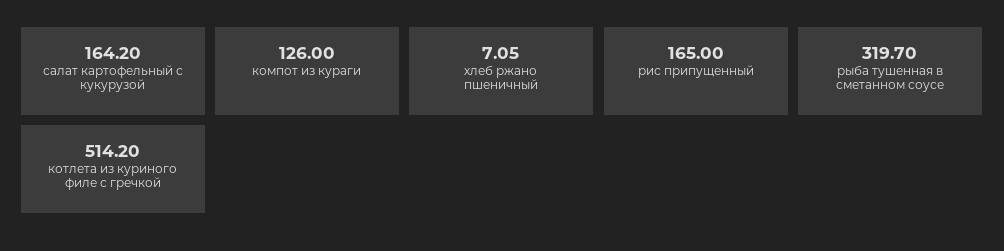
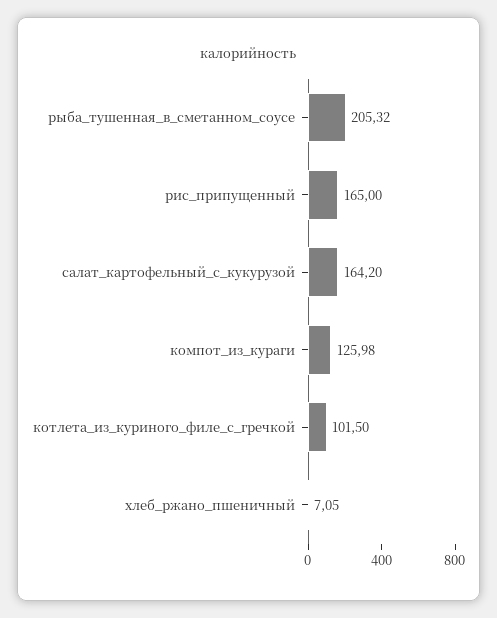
  {
    "салат картофельный с кукурузой": 164.2,
-   "компот из кураги": 126,
+   "компот из кураги": 125.98,
    "хлеб ржано пшеничный": 7.05,
    "рис припущенный": 165,
-   "рыба тушенная в сметанном соусе": 319.7,
+   "рыба тушенная в сметанном соусе": 205.32,
-   "котлета из куриного филе с гречкой": 514.2
+   "котлета из куриного филе с гречкой": 101.5
  }

